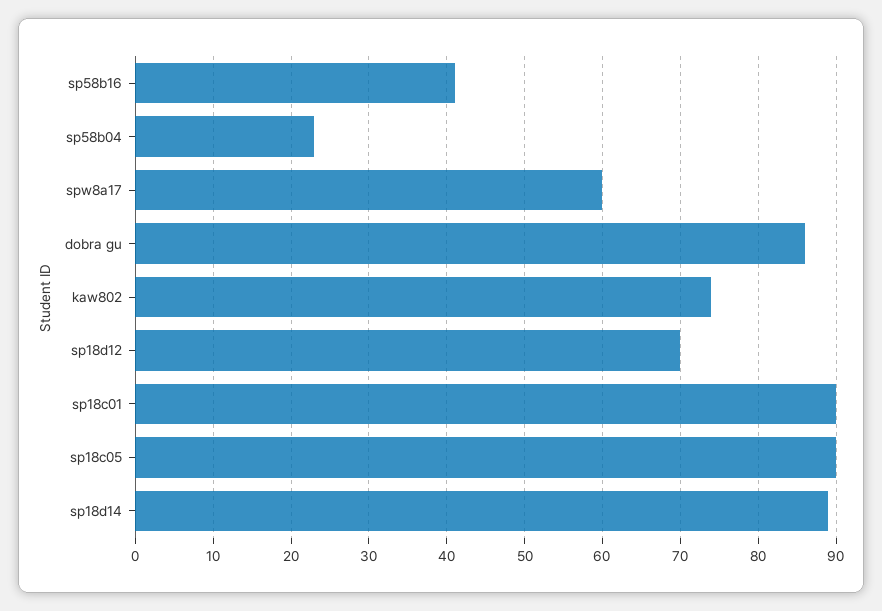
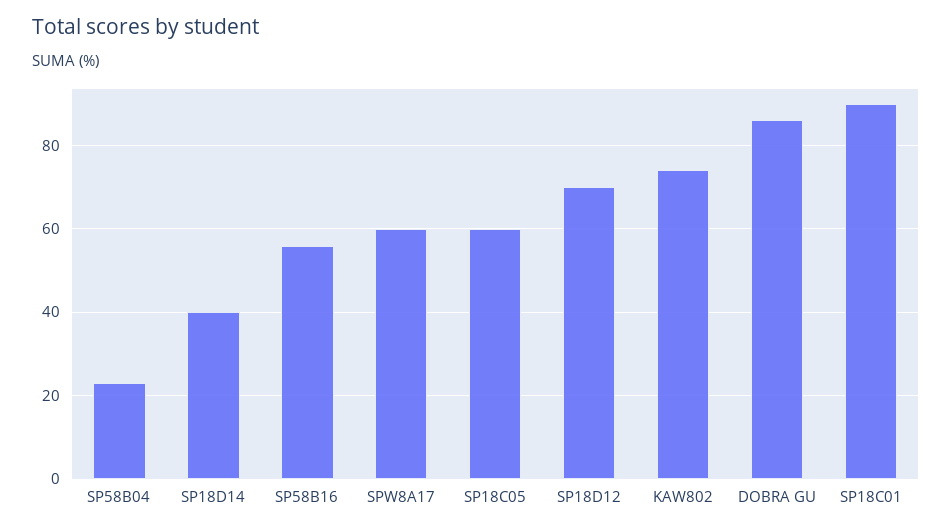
  {
-   "sp58b16": 41,
+   "sp58b16": 55,
    "sp58b04": 23,
    "spw8a17": 60,
    "dobra gu": 86,
    "kaw802": 74,
    "sp18d12": 70,
    "sp18c01": 90,
-   "sp18c05": 90,
+   "sp18c05": 60,
-   "sp18d14": 89
+   "sp18d14": 40
  }

